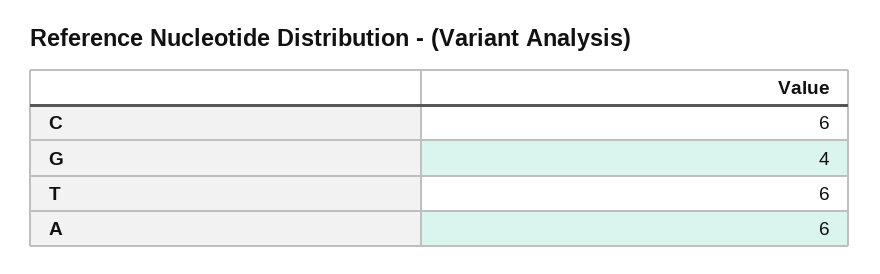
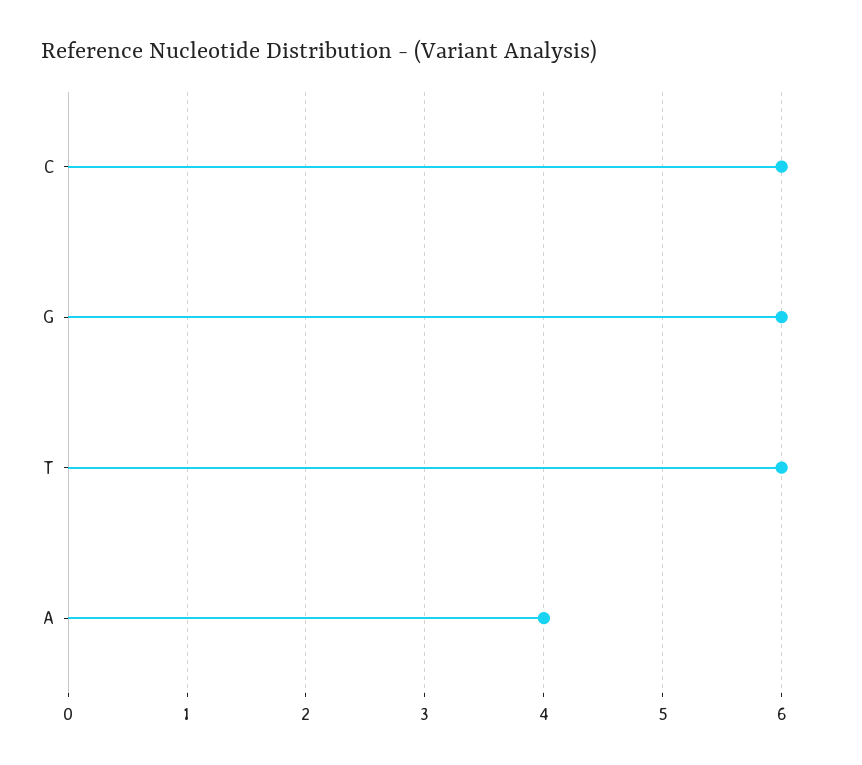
  {
    "C": 6,
-   "G": 4,
+   "G": 6,
    "T": 6,
-   "A": 6
+   "A": 4
  }

